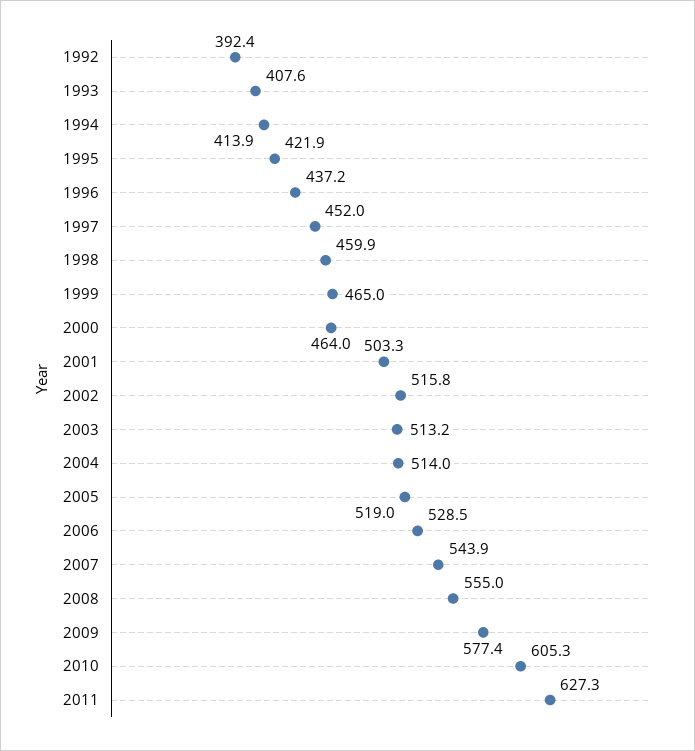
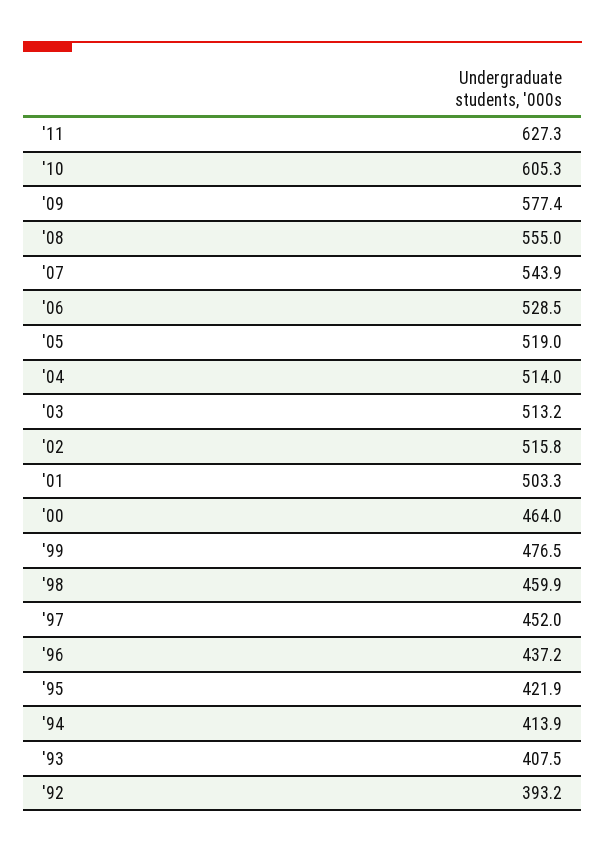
  {
-   "1992": 392.4,
+   "1992": 393.2,
-   "1993": 407.6,
+   "1993": 407.5,
    "1994": 413.9,
    "1995": 421.9,
    "1996": 437.2,
    "1997": 452,
    "1998": 459.9,
-   "1999": 465,
+   "1999": 476.5,
    "2000": 464,
    "2001": 503.3,
    "2002": 515.8,
    "2003": 513.2,
    "2004": 514,
    "2005": 519,
    "2006": 528.5,
    "2007": 543.9,
    "2008": 555,
    "2009": 577.4,
    "2010": 605.3,
    "2011": 627.3
  }

